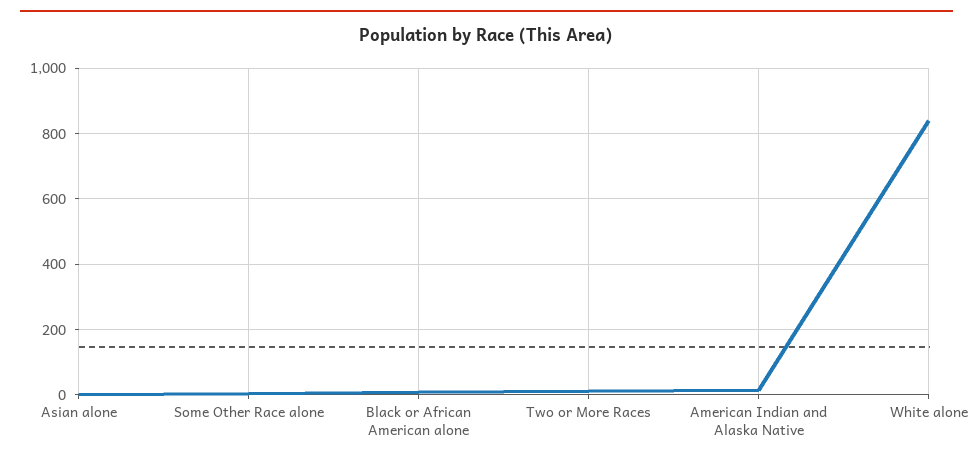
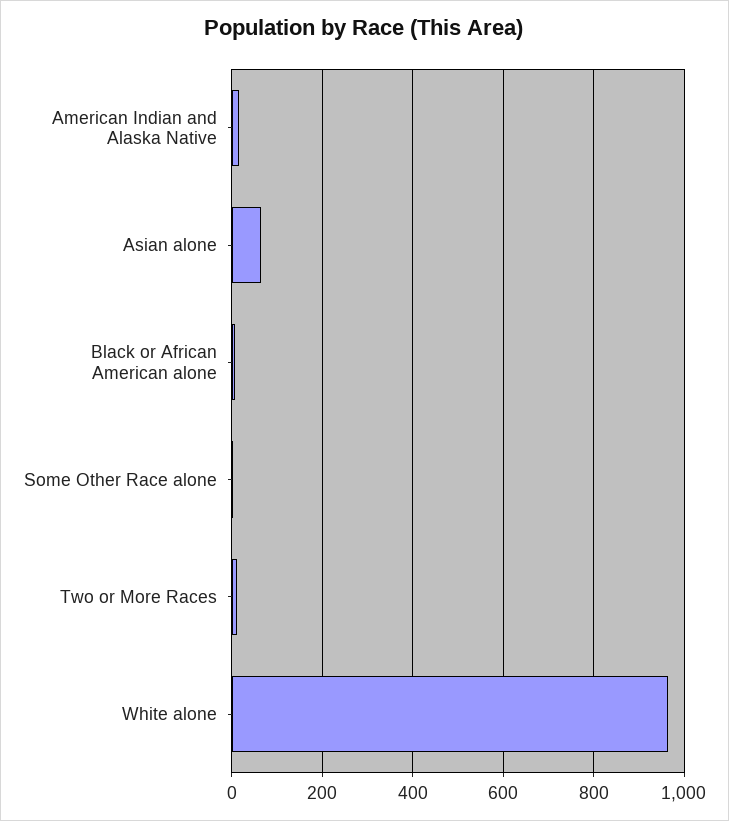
  {
-   "Asian alone": 0,
+   "Asian alone": 60,
    "Some Other Race alone": 0,
    "Black or African American alone": 0,
    "Two or More Races": 20,
    "American Indian and Alaska Native": 20,
-   "White alone": 840
+   "White alone": 960
  }

